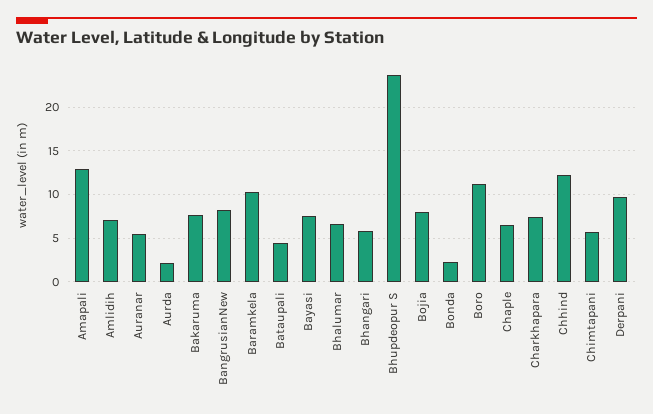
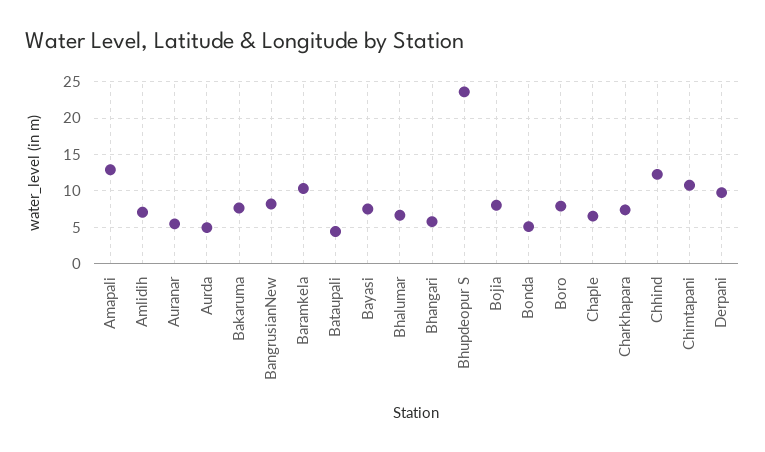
  {
    "Amapali": 13,
    "Amlidih": 7,
    "Auranar": 5,
-   "Aurda": 2,
+   "Aurda": 5,
    "Bakaruma": 8,
    "BangrusianNew": 8,
    "Baramkela": 10,
    "Bataupali": 4,
    "Bayasi": 8,
    "Bhalumar": 7,
    "Bhangari": 6,
    "Bhupdeopur S": 24,
    "Bojia": 8,
-   "Bonda": 2,
+   "Bonda": 5,
-   "Boro": 11,
+   "Boro": 8,
    "Chaple": 7,
    "Charkhapara": 7,
    "Chhind": 12,
-   "Chimtapani": 6,
+   "Chimtapani": 11,
    "Derpani": 10
  }

